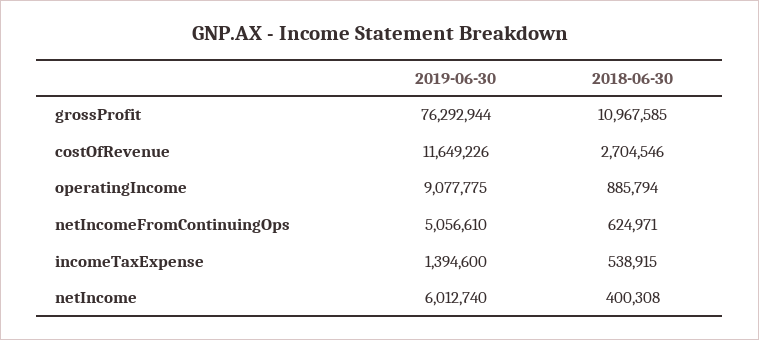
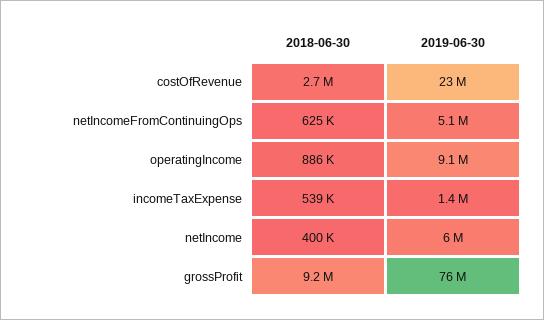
  {
    "2019-06-30": {
      "grossProfit": 76292944,
-     "costOfRevenue": 11649226,
+     "costOfRevenue": 23000000,
      "operatingIncome": 9077775,
      "netIncomeFromContinuingOps": 5056610,
      "incomeTaxExpense": 1394600,
      "netIncome": 6012740
    },
    "2018-06-30": {
-     "grossProfit": 10967585,
+     "grossProfit": 9200000,
      "costOfRevenue": 2704546,
      "operatingIncome": 885794,
      "netIncomeFromContinuingOps": 624971,
      "incomeTaxExpense": 538915,
      "netIncome": 400308
    }
  }

